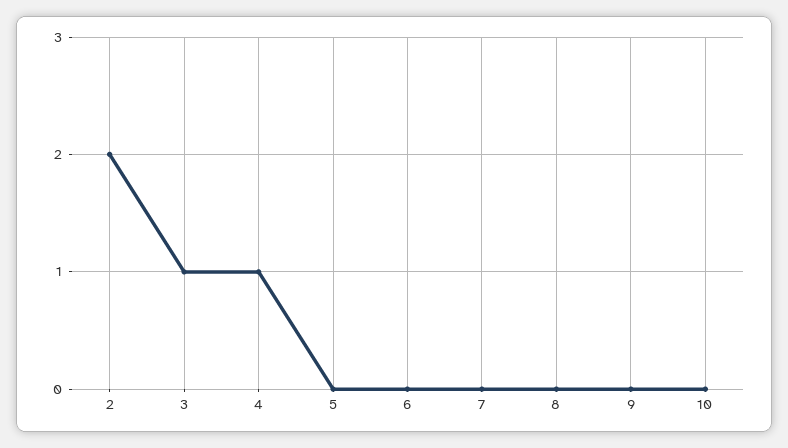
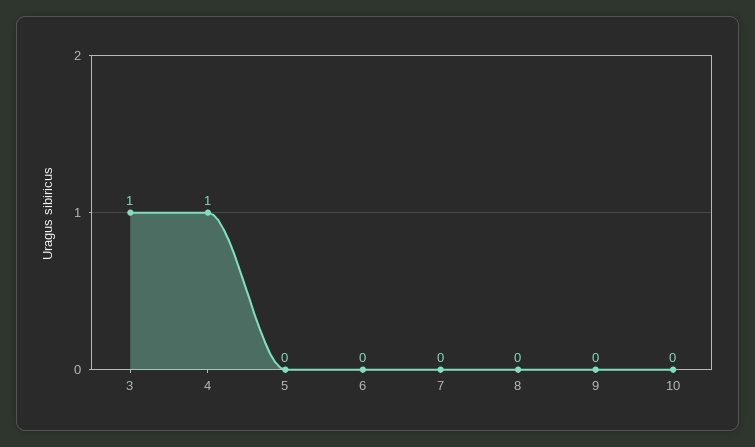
  {
-   "2": 2,
    "3": 1,
    "4": 1,
    "5": 0,
    "6": 0,
    "7": 0,
    "8": 0,
    "9": 0,
    "10": 0
  }

